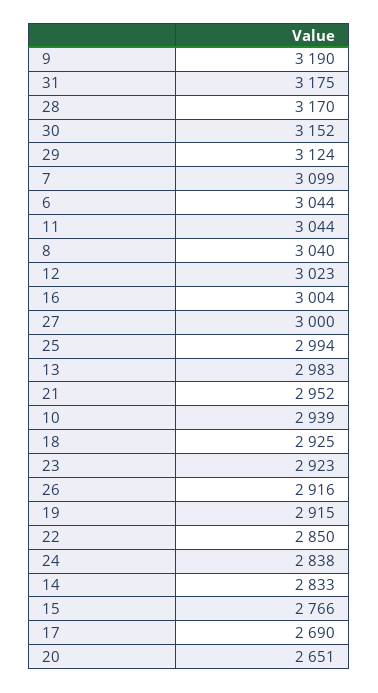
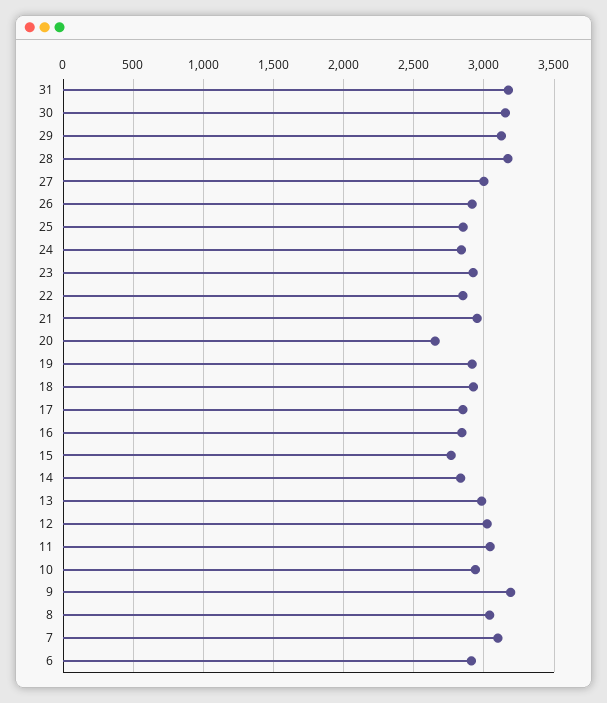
  {
    "9": 3190,
    "31": 3175,
    "28": 3170,
    "30": 3152,
    "29": 3124,
    "7": 3099,
-   "6": 3044,
+   "6": 2900,
    "11": 3044,
    "8": 3040,
    "12": 3023,
-   "16": 3004,
+   "16": 2850,
    "27": 3000,
-   "25": 2994,
+   "25": 2850,
    "13": 2983,
    "21": 2952,
    "10": 2939,
    "18": 2925,
    "23": 2923,
    "26": 2916,
    "19": 2915,
    "22": 2850,
    "24": 2838,
    "14": 2833,
    "15": 2766,
-   "17": 2690,
+   "17": 2850,
    "20": 2651
  }

